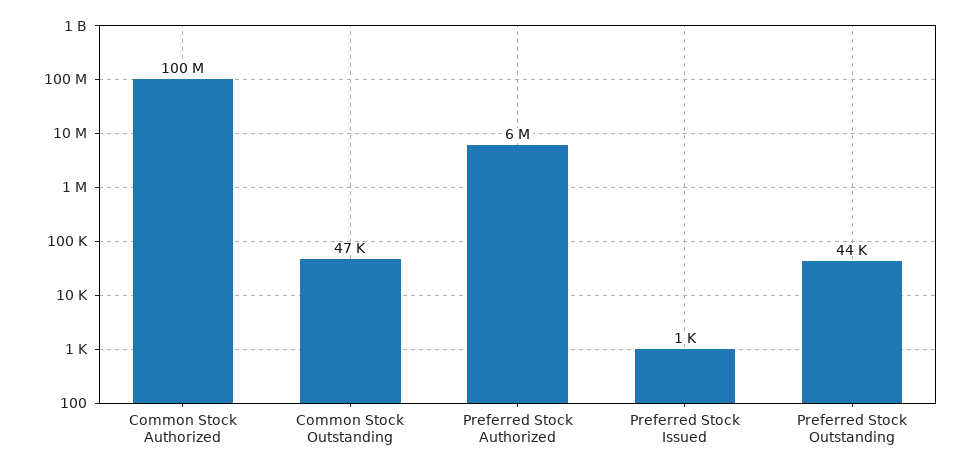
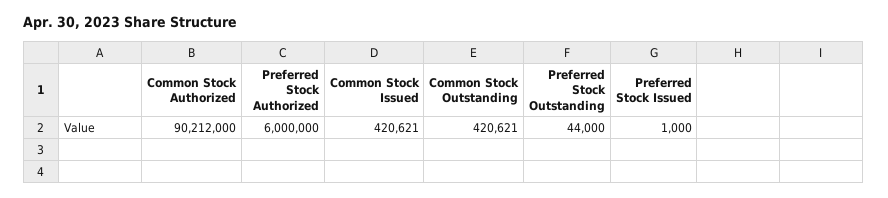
  {
-   "Common Stock Authorized": 100000000,
+   "Common Stock Authorized": 90212000,
-   "Common Stock Outstanding": 47000,
+   "Common Stock Outstanding": 420621,
    "Preferred Stock Authorized": 6000000,
    "Preferred Stock Issued": 1000,
-   "Preferred Stock Outstanding": 44000
+   "Preferred Stock Outstanding": 44000,
+   "Common Stock Issued": 420621
  }

